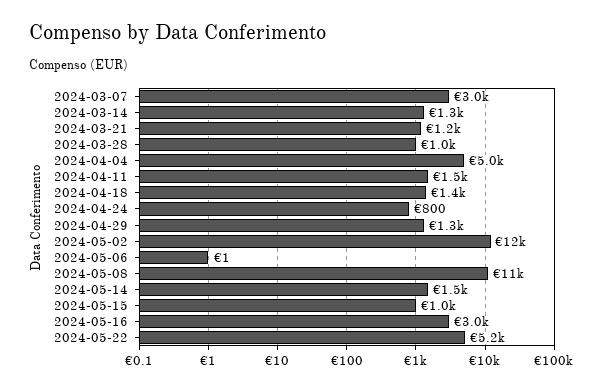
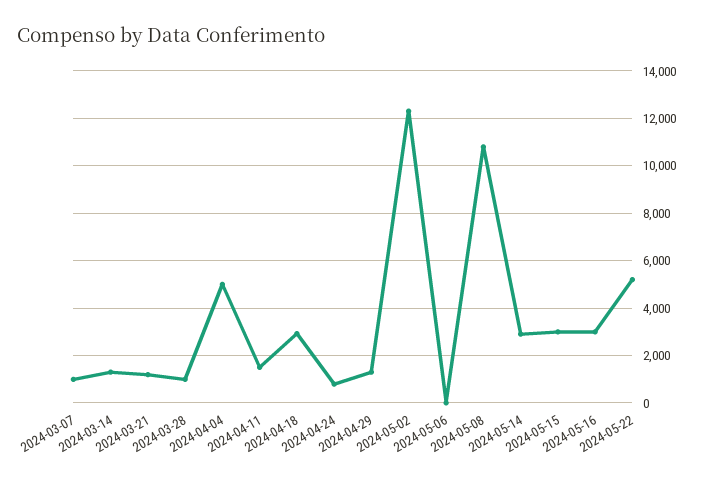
  {
-   "2024-03-07": 3000,
+   "2024-03-07": 1000,
    "2024-03-14": 1300,
    "2024-03-21": 1200,
    "2024-03-28": 1000,
    "2024-04-04": 5000,
    "2024-04-11": 1500,
-   "2024-04-18": 1400,
+   "2024-04-18": 3000,
    "2024-04-24": 800,
    "2024-04-29": 1300,
    "2024-05-02": 12000,
    "2024-05-06": 1,
    "2024-05-08": 11000,
-   "2024-05-14": 1500,
+   "2024-05-14": 3000,
-   "2024-05-15": 1000,
+   "2024-05-15": 3000,
    "2024-05-16": 3000,
    "2024-05-22": 5200
  }

